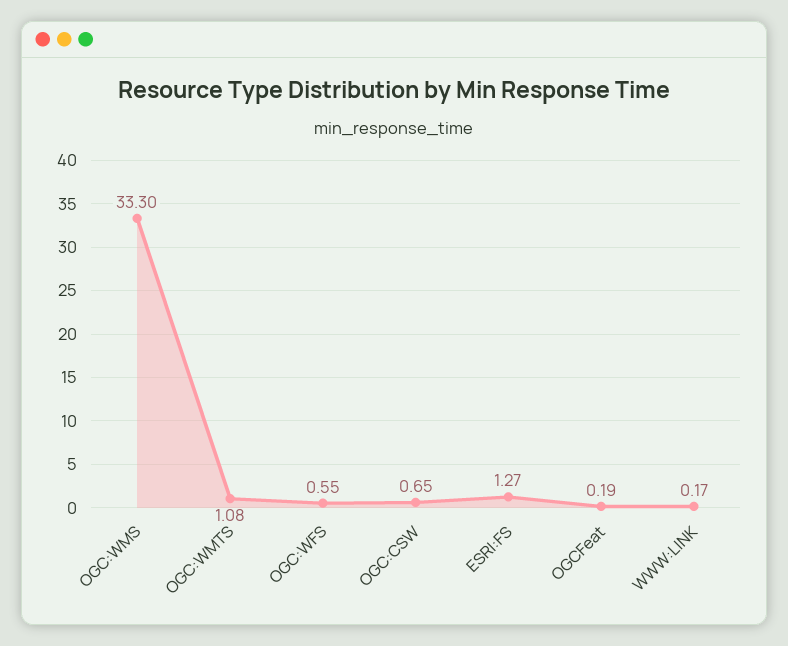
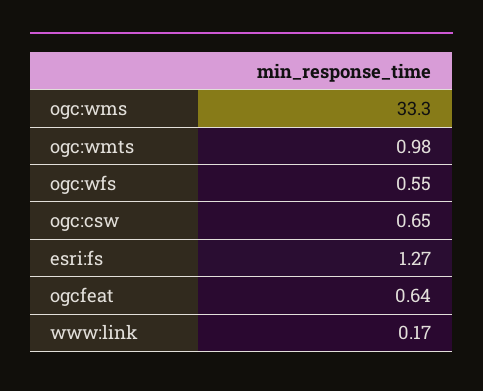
  {
    "OGC:WMS": 33.3,
-   "OGC:WMTS": 1.08,
+   "OGC:WMTS": 0.98,
    "OGC:WFS": 0.55,
    "OGC:CSW": 0.65,
    "ESRI:FS": 1.27,
-   "OGCFeat": 0.19,
+   "OGCFeat": 0.64,
    "WWW:LINK": 0.17
  }

